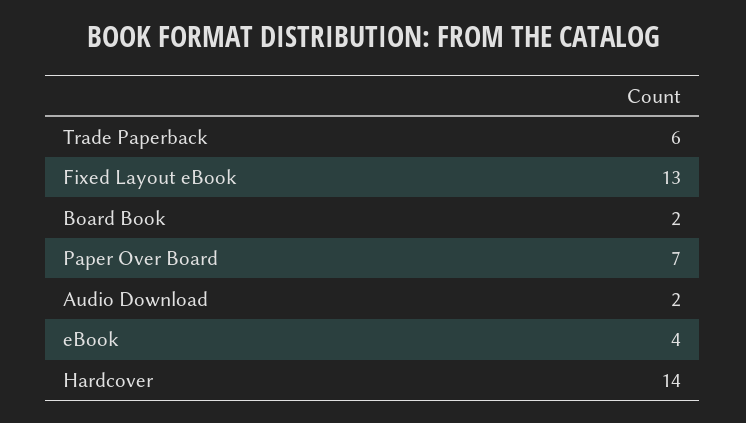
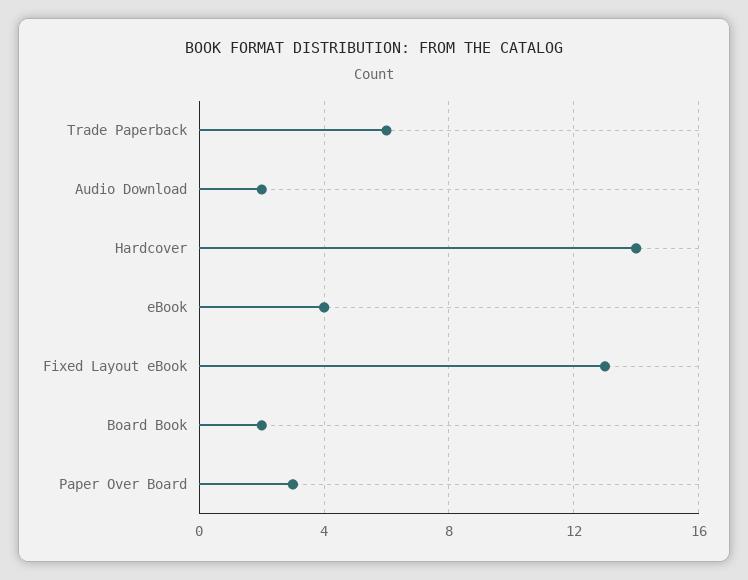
  {
    "Trade Paperback": 6,
    "Fixed Layout eBook": 13,
    "Board Book": 2,
-   "Paper Over Board": 7,
+   "Paper Over Board": 3,
    "Audio Download": 2,
    "eBook": 4,
    "Hardcover": 14
  }

